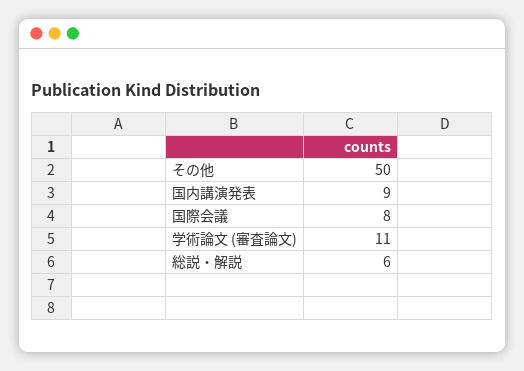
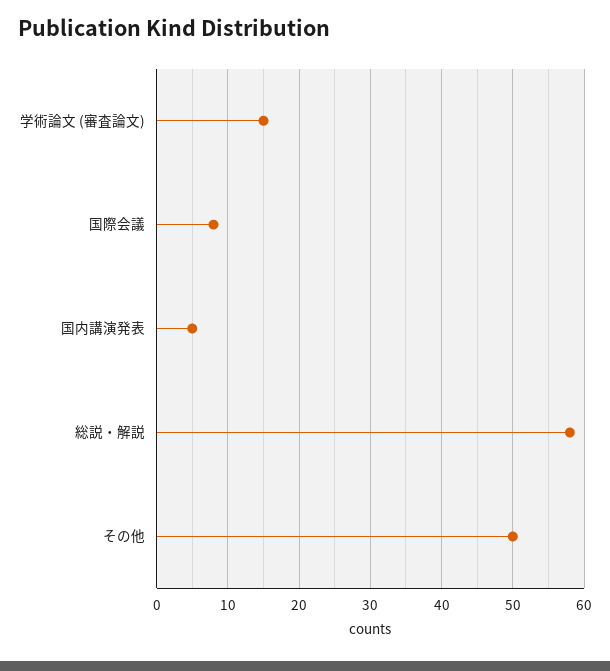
  {
    "その他": 50,
-   "国内講演発表": 9,
+   "国内講演発表": 5,
    "国際会議": 8,
-   "学術論文 (審査論文)": 11,
+   "学術論文 (審査論文)": 15,
-   "総説・解説": 6
+   "総説・解説": 58
  }

